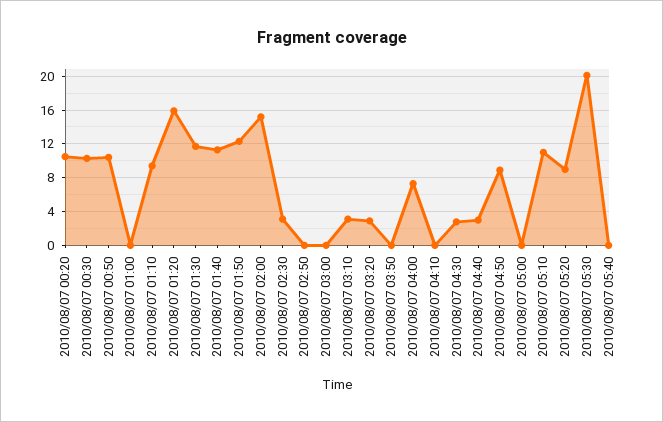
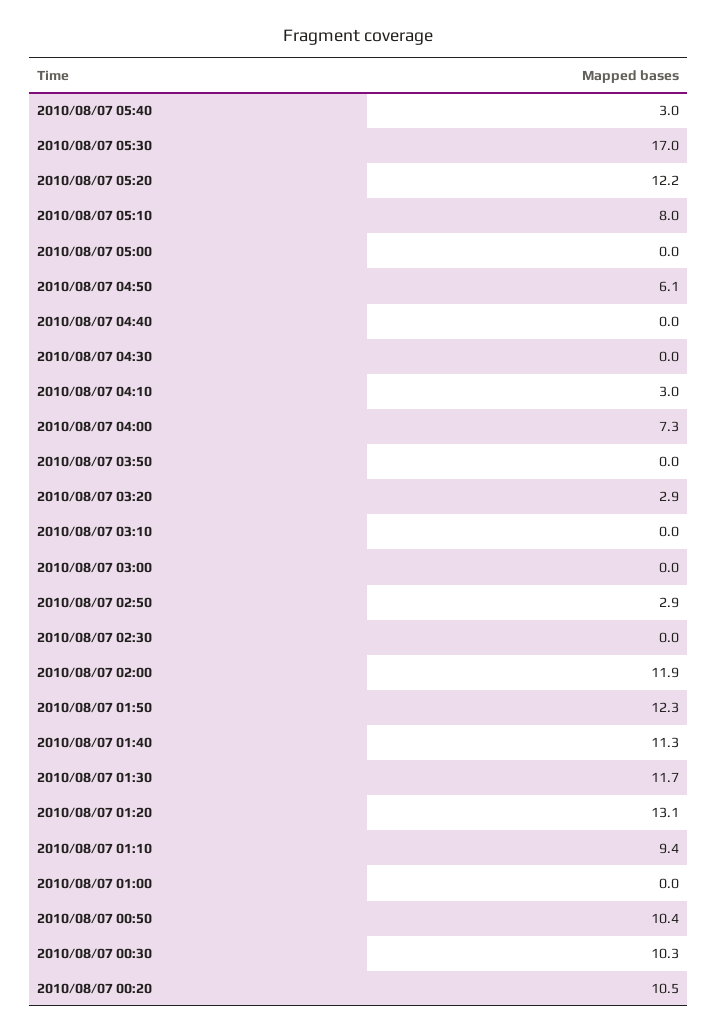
  {
    "2010/08/07 00:20": 10.5,
    "2010/08/07 00:30": 10.3,
    "2010/08/07 00:50": 10.4,
    "2010/08/07 01:00": 0,
    "2010/08/07 01:10": 9.4,
-   "2010/08/07 01:20": 16,
+   "2010/08/07 01:20": 13.1,
    "2010/08/07 01:30": 11.7,
    "2010/08/07 01:40": 11.3,
    "2010/08/07 01:50": 12.3,
-   "2010/08/07 02:00": 15,
+   "2010/08/07 02:00": 11.9,
-   "2010/08/07 02:30": 3,
+   "2010/08/07 02:30": 0,
-   "2010/08/07 02:50": 0,
+   "2010/08/07 02:50": 2.9,
    "2010/08/07 03:00": 0,
-   "2010/08/07 03:10": 3,
+   "2010/08/07 03:10": 0,
    "2010/08/07 03:20": 2.9,
    "2010/08/07 03:50": 0,
    "2010/08/07 04:00": 7.3,
-   "2010/08/07 04:10": 0,
+   "2010/08/07 04:10": 3,
-   "2010/08/07 04:30": 3,
+   "2010/08/07 04:30": 0,
-   "2010/08/07 04:40": 3,
+   "2010/08/07 04:40": 0,
-   "2010/08/07 04:50": 9,
+   "2010/08/07 04:50": 6.1,
    "2010/08/07 05:00": 0,
-   "2010/08/07 05:10": 11,
+   "2010/08/07 05:10": 8,
-   "2010/08/07 05:20": 9,
+   "2010/08/07 05:20": 12.2,
-   "2010/08/07 05:30": 20,
+   "2010/08/07 05:30": 17,
-   "2010/08/07 05:40": 0
+   "2010/08/07 05:40": 3
  }

